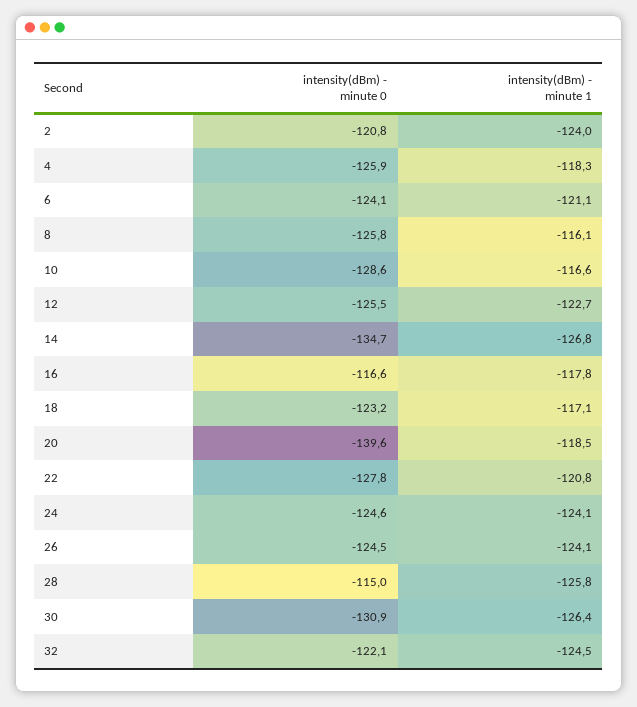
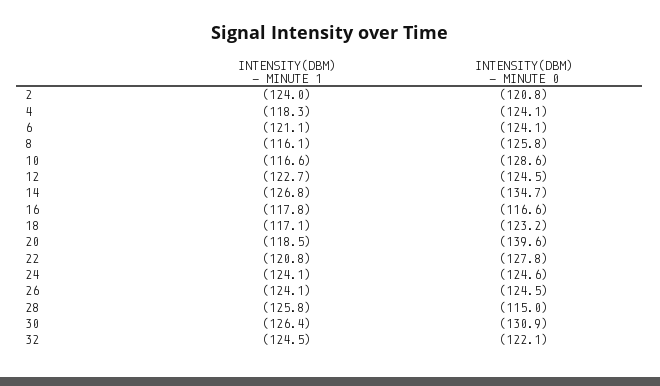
  {
    "intensity(dBm) - minute 0": {
      "2": -120.8,
-     "4": -125.9,
+     "4": -124.1,
      "6": -124.1,
      "8": -125.8,
      "10": -128.6,
-     "12": -125.5,
+     "12": -124.5,
      "14": -134.7,
      "16": -116.6,
      "18": -123.2,
      "20": -139.6,
      "22": -127.8,
      "24": -124.6,
      "26": -124.5,
      "28": -115,
      "30": -130.9,
      "32": -122.1
    },
    "intensity(dBm) - minute 1": {
      "2": -124,
      "4": -118.3,
      "6": -121.1,
      "8": -116.1,
      "10": -116.6,
      "12": -122.7,
      "14": -126.8,
      "16": -117.8,
      "18": -117.1,
      "20": -118.5,
      "22": -120.8,
      "24": -124.1,
      "26": -124.1,
      "28": -125.8,
      "30": -126.4,
      "32": -124.5
    }
  }

